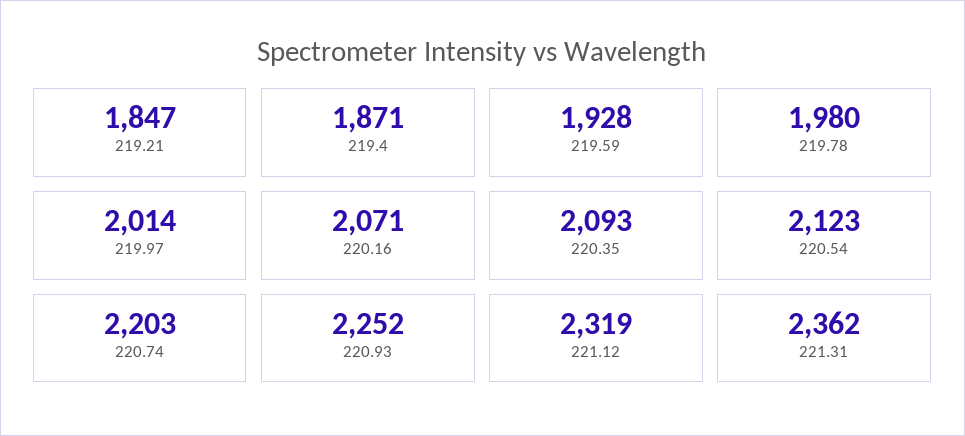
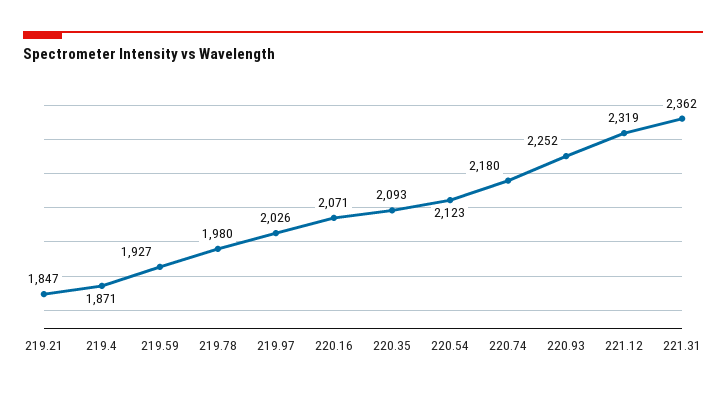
  {
    "219.21": 1847,
    "219.4": 1871,
-   "219.59": 1928,
+   "219.59": 1927,
    "219.78": 1980,
-   "219.97": 2014,
+   "219.97": 2026,
    "220.16": 2071,
    "220.35": 2093,
    "220.54": 2123,
-   "220.74": 2203,
+   "220.74": 2180,
    "220.93": 2252,
    "221.12": 2319,
    "221.31": 2362
  }

